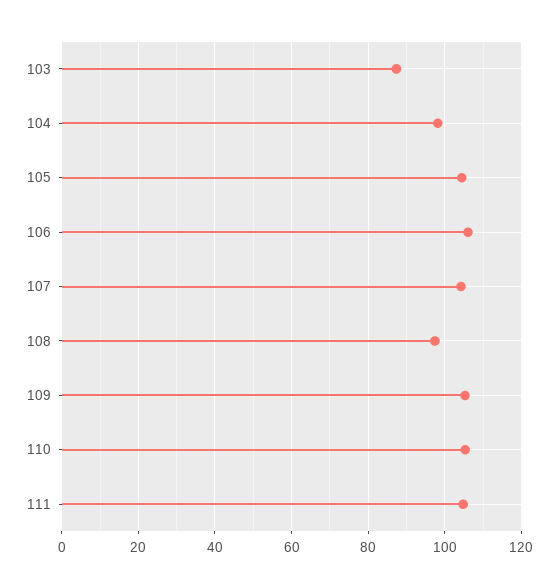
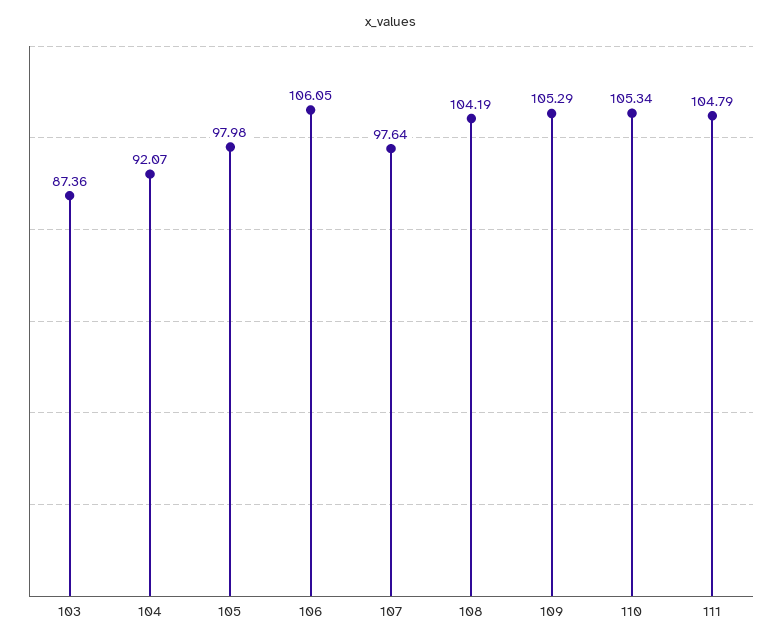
  {
    "103": 87.36,
-   "104": 98,
+   "104": 92.07,
-   "105": 104,
+   "105": 97.98,
    "106": 106.05,
-   "107": 104,
+   "107": 97.64,
-   "108": 98,
+   "108": 104.19,
    "109": 105.29,
    "110": 105.34,
    "111": 104.79
  }

